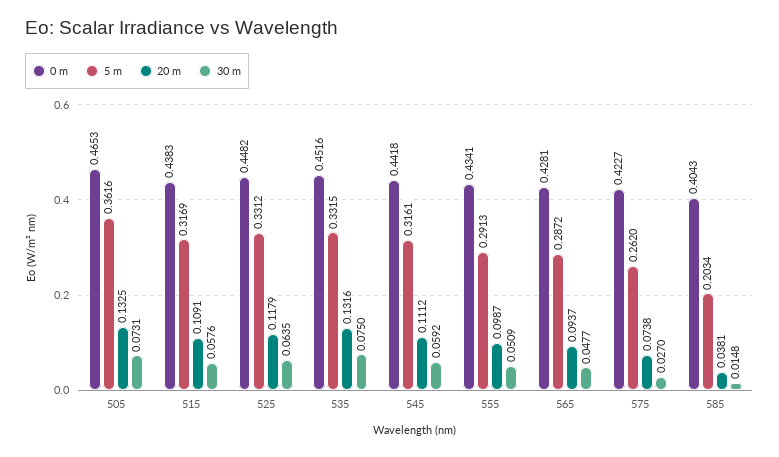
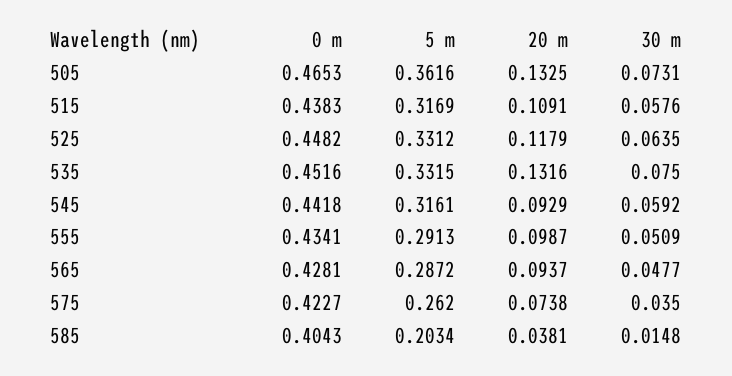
  {
    "0 m": {
      "505": 0.4653,
      "515": 0.4383,
      "525": 0.4482,
      "535": 0.4516,
      "545": 0.4418,
      "555": 0.4341,
      "565": 0.4281,
      "575": 0.4227,
      "585": 0.4043
    },
    "5 m": {
      "505": 0.3616,
      "515": 0.3169,
      "525": 0.3312,
      "535": 0.3315,
      "545": 0.3161,
      "555": 0.2913,
      "565": 0.2872,
      "575": 0.262,
      "585": 0.2034
    },
    "20 m": {
      "505": 0.1325,
      "515": 0.1091,
      "525": 0.1179,
      "535": 0.1316,
-     "545": 0.1112,
+     "545": 0.0929,
      "555": 0.0987,
      "565": 0.0937,
      "575": 0.0738,
      "585": 0.0381
    },
    "30 m": {
      "505": 0.0731,
      "515": 0.0576,
      "525": 0.0635,
      "535": 0.075,
      "545": 0.0592,
      "555": 0.0509,
      "565": 0.0477,
-     "575": 0.027,
+     "575": 0.035,
      "585": 0.0148
    }
  }

